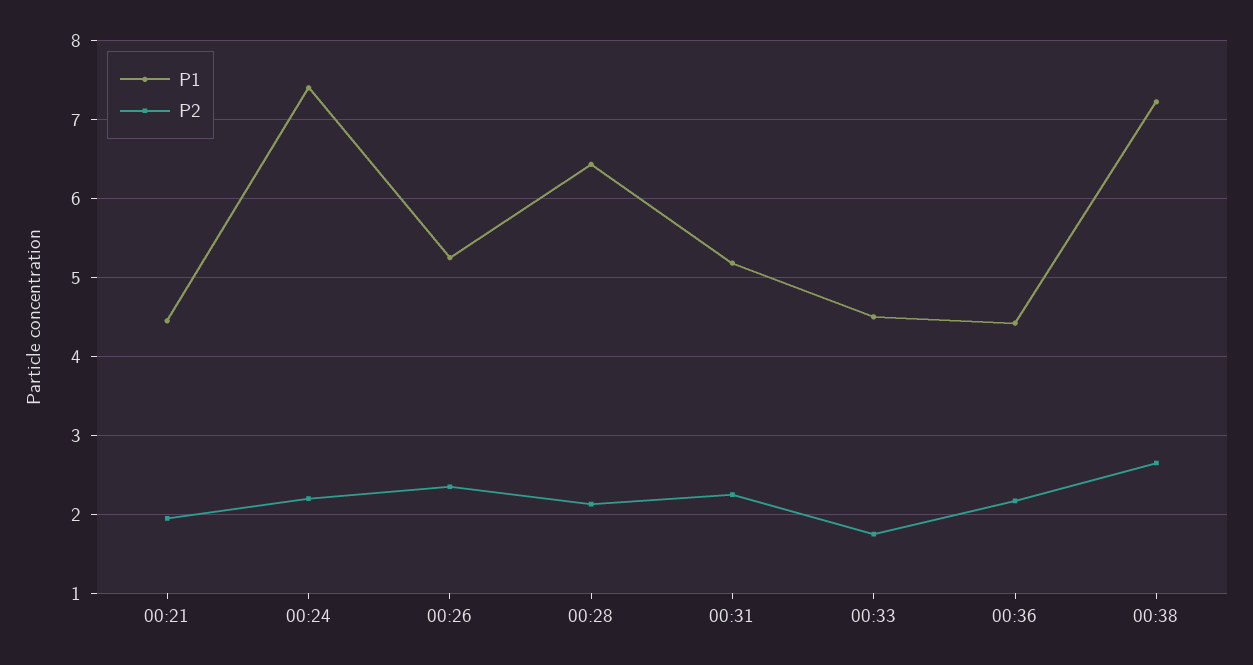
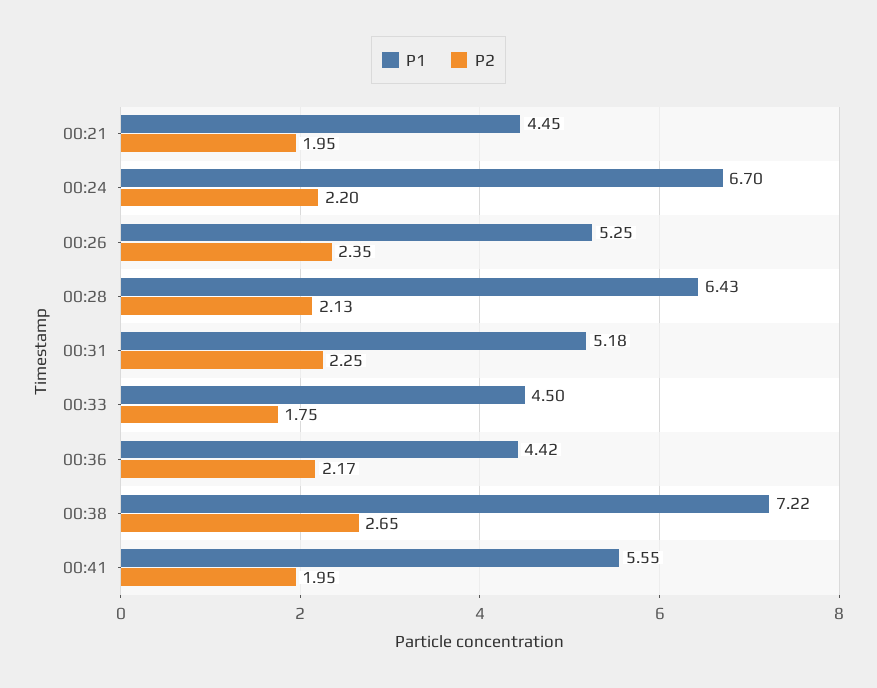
  {
    "P1": {
      "00:21": 4.45,
-     "00:24": 7.4,
+     "00:24": 6.7,
      "00:26": 5.25,
      "00:28": 6.43,
      "00:31": 5.18,
      "00:33": 4.5,
      "00:36": 4.42,
-     "00:38": 7.22
+     "00:38": 7.22,
+     "00:41": 5.55
    },
    "P2": {
      "00:21": 1.95,
      "00:24": 2.2,
      "00:26": 2.35,
      "00:28": 2.13,
      "00:31": 2.25,
      "00:33": 1.75,
      "00:36": 2.17,
-     "00:38": 2.65
+     "00:38": 2.65,
+     "00:41": 1.95
    }
  }

